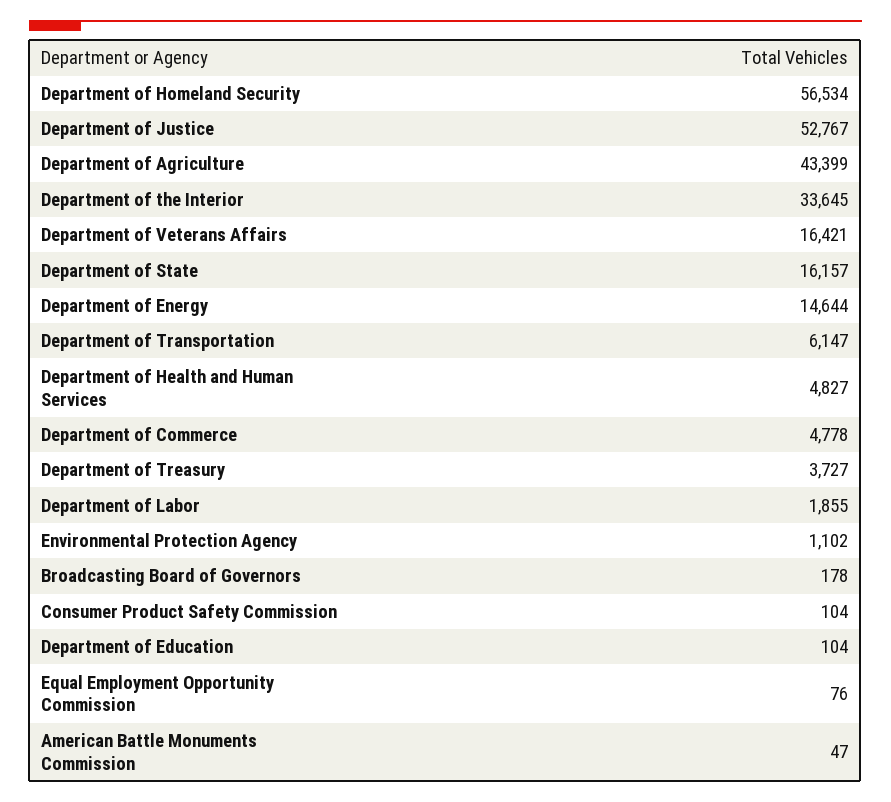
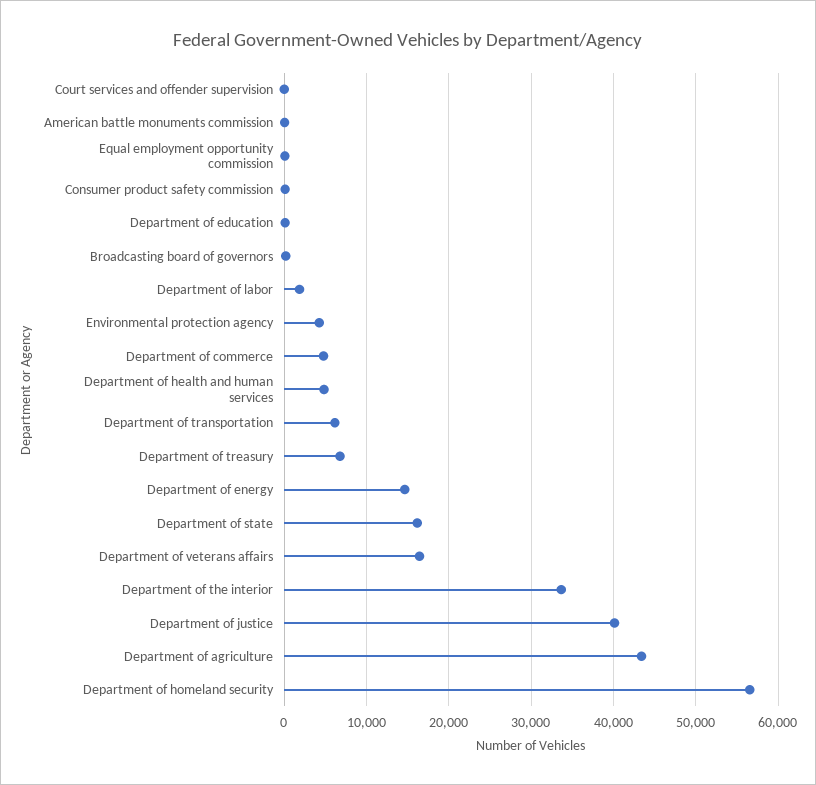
  {
    "Department of Homeland Security": 56534,
-   "Department of Justice": 52767,
+   "Department of Justice": 40000,
    "Department of Agriculture": 43399,
    "Department of the Interior": 33645,
    "Department of Veterans Affairs": 16421,
    "Department of State": 16157,
    "Department of Energy": 14644,
    "Department of Transportation": 6147,
    "Department of Health and Human Services": 4827,
    "Department of Commerce": 4778,
-   "Department of Treasury": 3727,
+   "Department of Treasury": 7000,
    "Department of Labor": 1855,
-   "Environmental Protection Agency": 1102,
+   "Environmental Protection Agency": 4000,
    "Broadcasting Board of Governors": 178,
    "Consumer Product Safety Commission": 104,
    "Department of Education": 104,
    "Equal Employment Opportunity Commission": 76,
-   "American Battle Monuments Commission": 47
+   "American Battle Monuments Commission": 47,
+   "Court services and offender supervision": 0
  }

